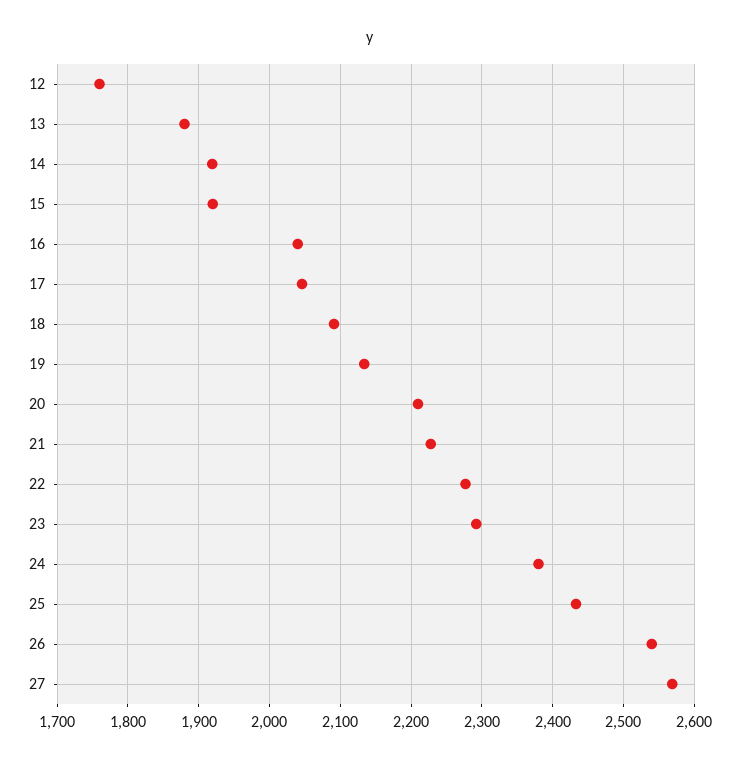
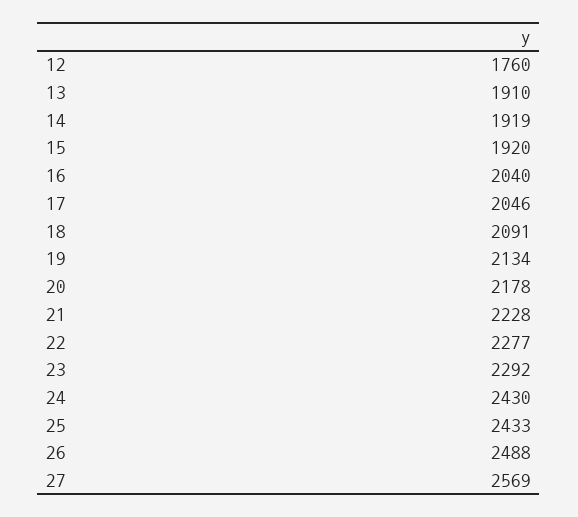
  {
    "12": 1760,
-   "13": 1880,
+   "13": 1910,
    "14": 1919,
    "15": 1920,
    "16": 2040,
    "17": 2046,
    "18": 2091,
    "19": 2134,
-   "20": 2210,
+   "20": 2178,
    "21": 2228,
    "22": 2277,
    "23": 2292,
-   "24": 2380,
+   "24": 2430,
    "25": 2433,
-   "26": 2540,
+   "26": 2488,
    "27": 2569
  }

